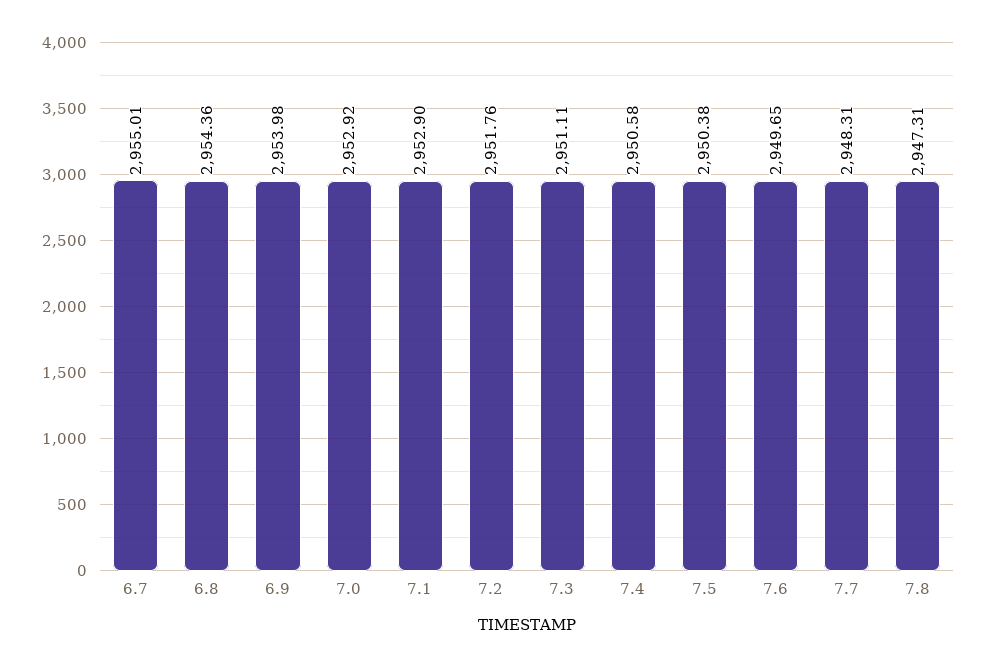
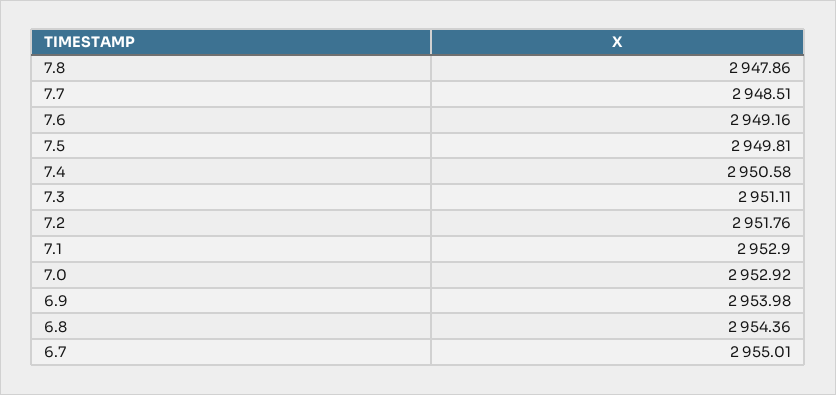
  {
    "6.7": 2955.01,
    "6.8": 2954.36,
    "6.9": 2953.98,
    "7.0": 2952.92,
    "7.1": 2952.9,
    "7.2": 2951.76,
    "7.3": 2951.11,
    "7.4": 2950.58,
-   "7.5": 2950.38,
+   "7.5": 2949.81,
-   "7.6": 2949.65,
+   "7.6": 2949.16,
-   "7.7": 2948.31,
+   "7.7": 2948.51,
-   "7.8": 2947.31
+   "7.8": 2947.86
  }

